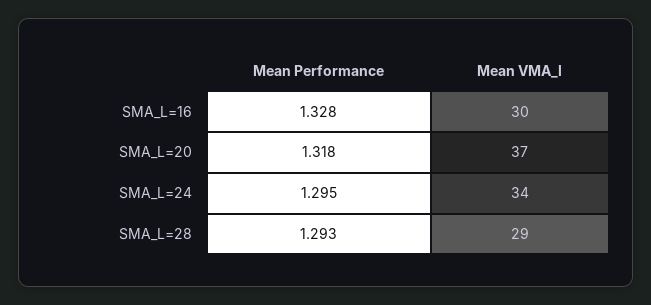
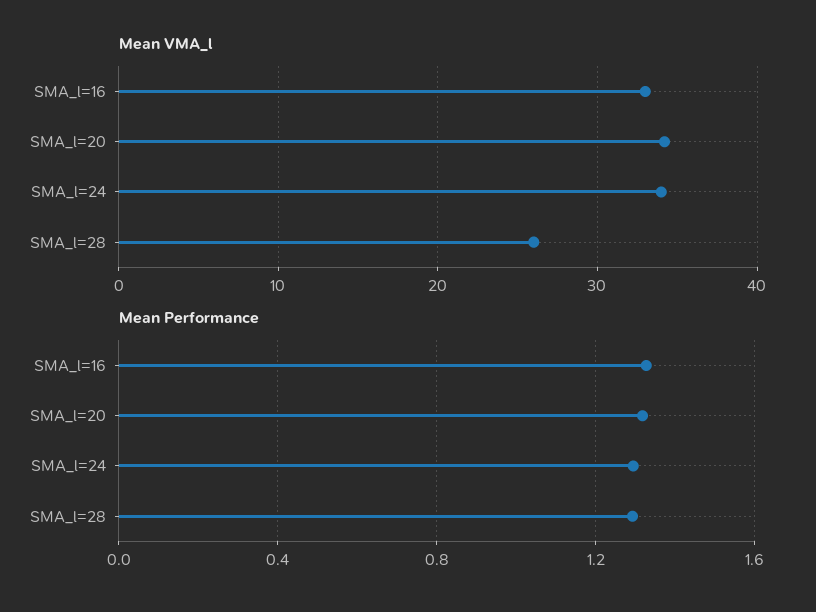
  {
    "Mean Performance": {
      "SMA_L=16": 1.328,
      "SMA_L=20": 1.318,
      "SMA_L=24": 1.295,
      "SMA_L=28": 1.293
    },
    "Mean VMA_l": {
-     "SMA_L=16": 30,
+     "SMA_L=16": 33,
-     "SMA_L=20": 37,
+     "SMA_L=20": 34,
      "SMA_L=24": 34,
-     "SMA_L=28": 29
+     "SMA_L=28": 26
    }
  }

